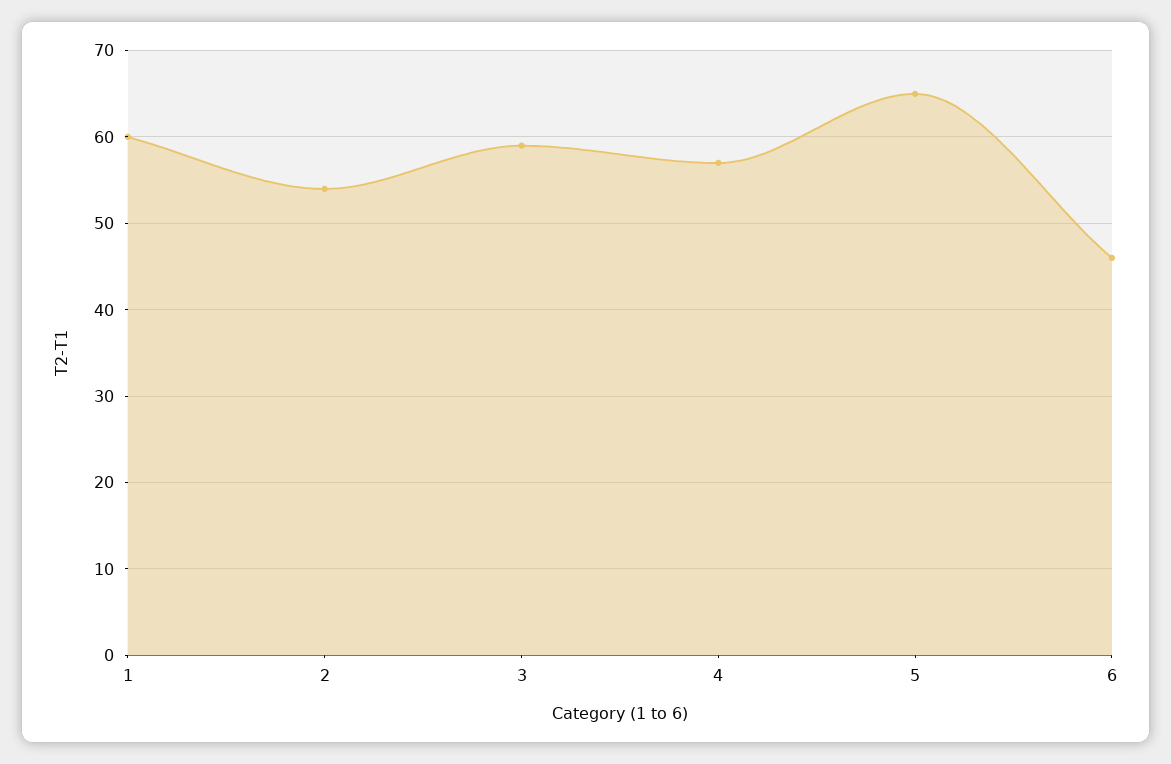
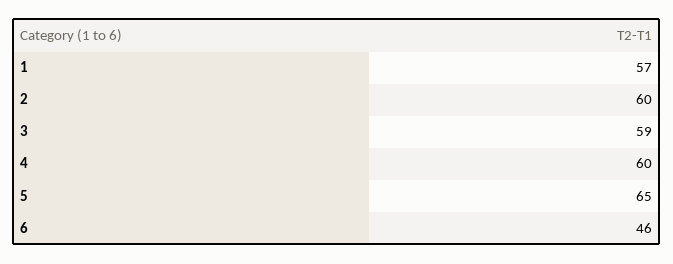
  {
-   "1": 60,
+   "1": 57,
-   "2": 54,
+   "2": 60,
    "3": 59,
-   "4": 57,
+   "4": 60,
    "5": 65,
    "6": 46
  }

